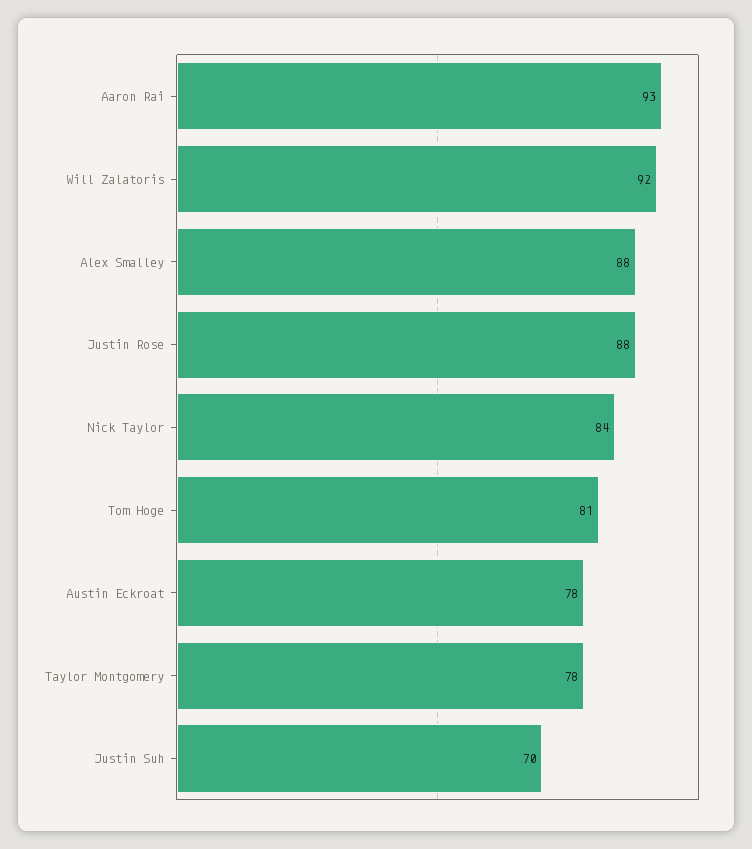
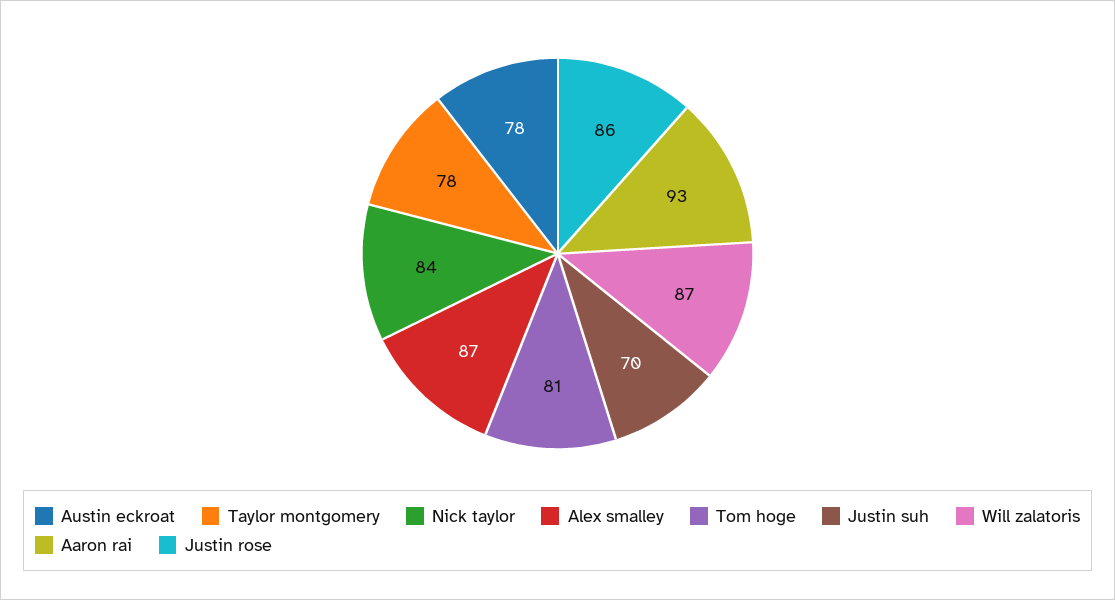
  {
    "Aaron Rai": 93,
-   "Will Zalatoris": 92,
+   "Will Zalatoris": 87,
-   "Alex Smalley": 88,
+   "Alex Smalley": 87,
-   "Justin Rose": 88,
+   "Justin Rose": 86,
    "Nick Taylor": 84,
    "Tom Hoge": 81,
    "Austin Eckroat": 78,
    "Taylor Montgomery": 78,
    "Justin Suh": 70
  }

